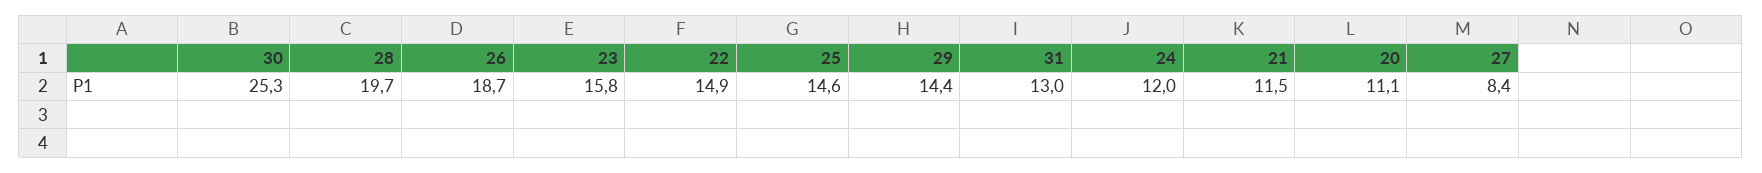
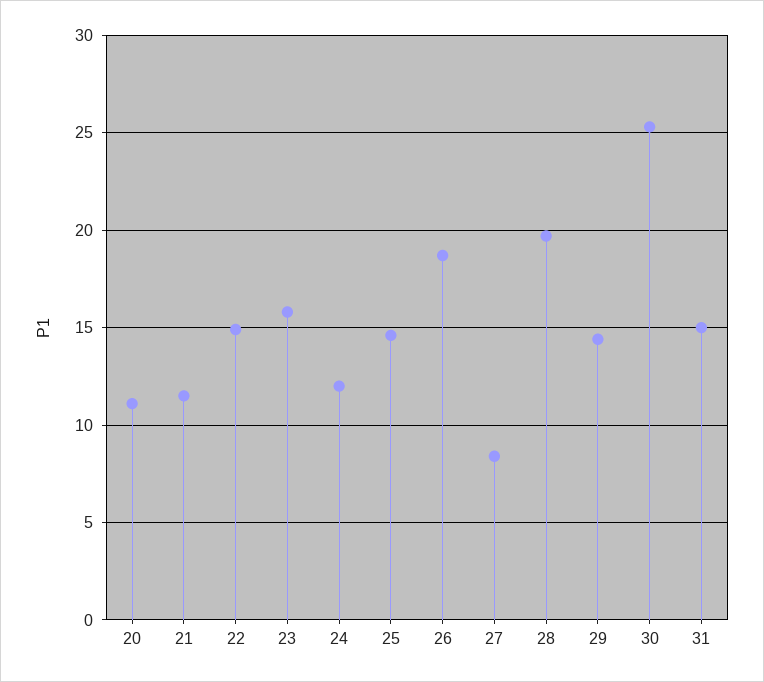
  {
    "30": 25.3,
    "28": 19.7,
    "26": 18.7,
    "23": 15.8,
    "22": 14.9,
    "25": 14.6,
    "29": 14.4,
-   "31": 13,
+   "31": 15,
    "24": 12,
    "21": 11.5,
    "20": 11.1,
    "27": 8.4
  }

